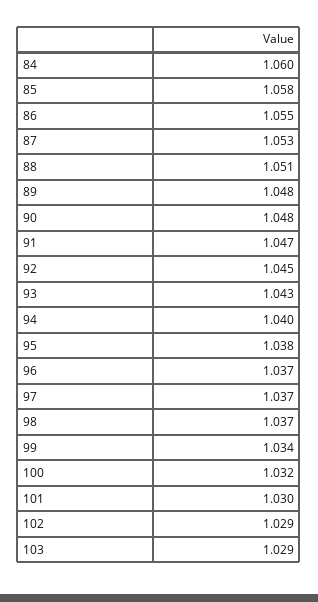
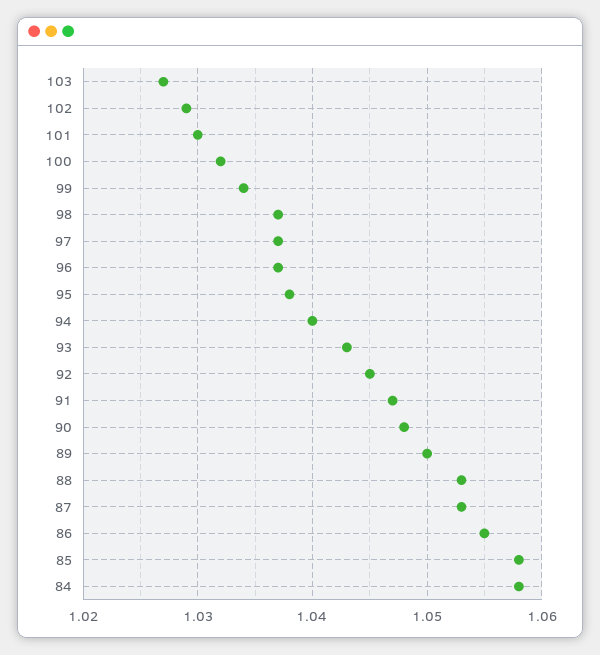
  {
-   "84": 1.06,
+   "84": 1.058,
    "85": 1.058,
    "86": 1.055,
    "87": 1.053,
-   "88": 1.051,
+   "88": 1.053,
-   "89": 1.048,
+   "89": 1.05,
    "90": 1.048,
    "91": 1.047,
    "92": 1.045,
    "93": 1.043,
    "94": 1.04,
    "95": 1.038,
    "96": 1.037,
    "97": 1.037,
    "98": 1.037,
    "99": 1.034,
    "100": 1.032,
    "101": 1.03,
    "102": 1.029,
-   "103": 1.029
+   "103": 1.027
  }

